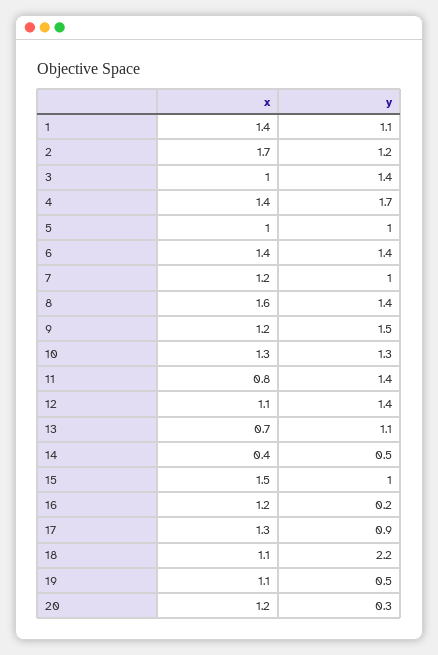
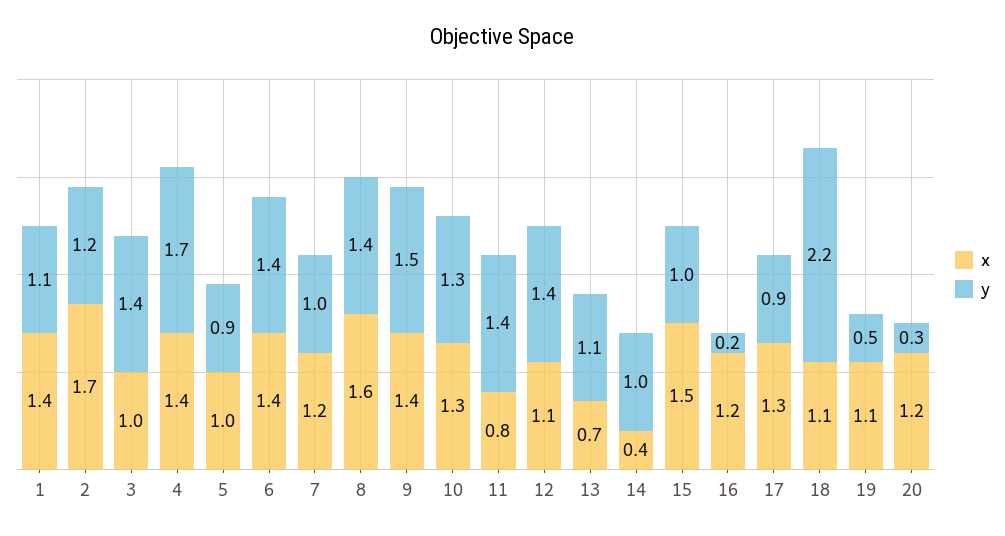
  {
    "x": {
      "1": 1.4,
      "2": 1.7,
      "3": 1,
      "4": 1.4,
      "5": 1,
      "6": 1.4,
      "7": 1.2,
      "8": 1.6,
-     "9": 1.2,
+     "9": 1.4,
      "10": 1.3,
      "11": 0.8,
      "12": 1.1,
      "13": 0.7,
      "14": 0.4,
      "15": 1.5,
      "16": 1.2,
      "17": 1.3,
      "18": 1.1,
      "19": 1.1,
      "20": 1.2
    },
    "y": {
      "1": 1.1,
      "2": 1.2,
      "3": 1.4,
      "4": 1.7,
-     "5": 1,
+     "5": 0.9,
      "6": 1.4,
      "7": 1,
      "8": 1.4,
      "9": 1.5,
      "10": 1.3,
      "11": 1.4,
      "12": 1.4,
      "13": 1.1,
-     "14": 0.5,
+     "14": 1,
      "15": 1,
      "16": 0.2,
      "17": 0.9,
      "18": 2.2,
      "19": 0.5,
      "20": 0.3
    }
  }

